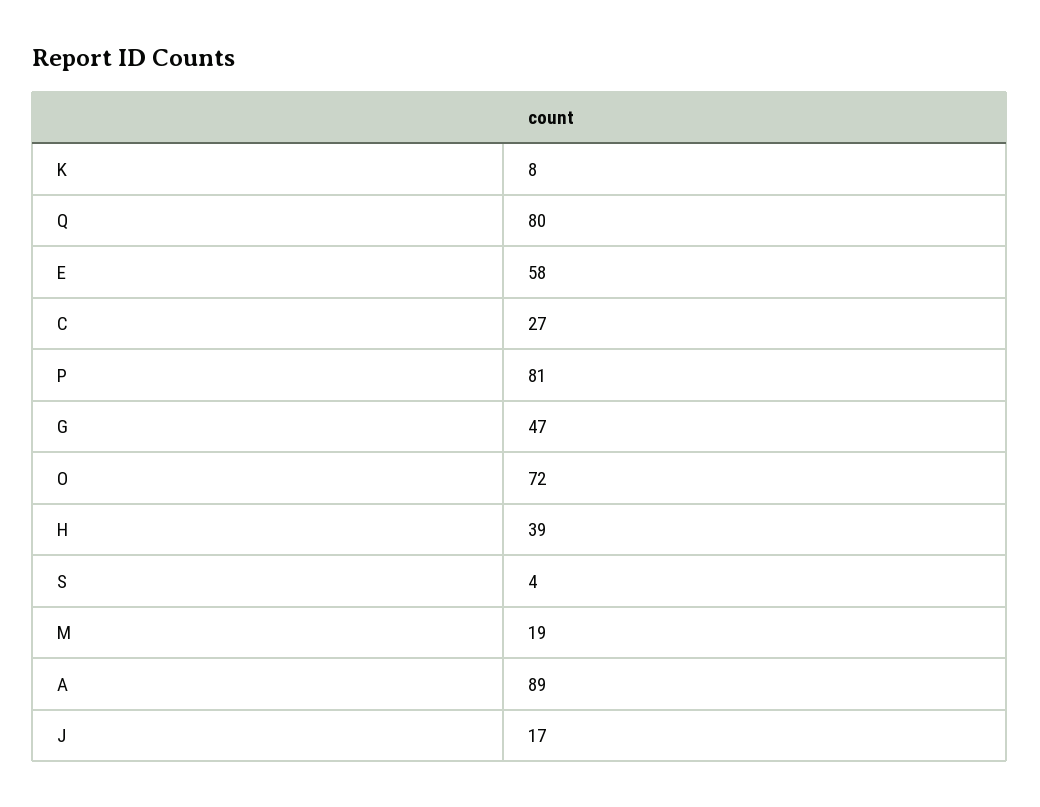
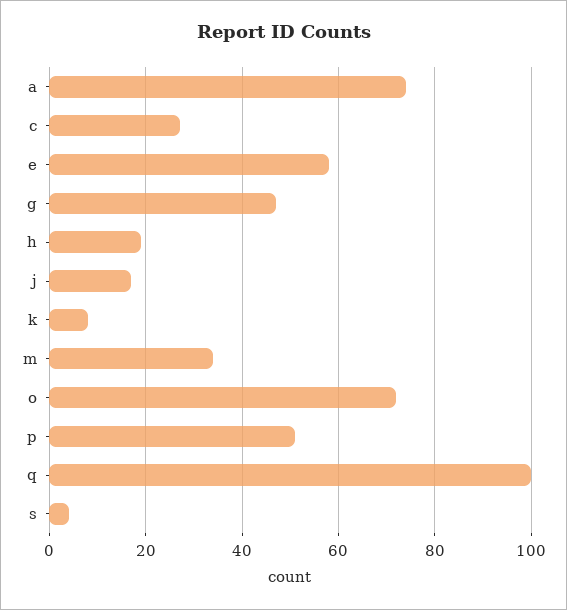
  {
    "K": 8,
-   "Q": 80,
+   "Q": 100,
    "E": 58,
    "C": 27,
-   "P": 81,
+   "P": 50,
    "G": 47,
    "O": 72,
-   "H": 39,
+   "H": 20,
    "S": 4,
-   "M": 19,
+   "M": 35,
-   "A": 89,
+   "A": 75,
    "J": 17
  }

